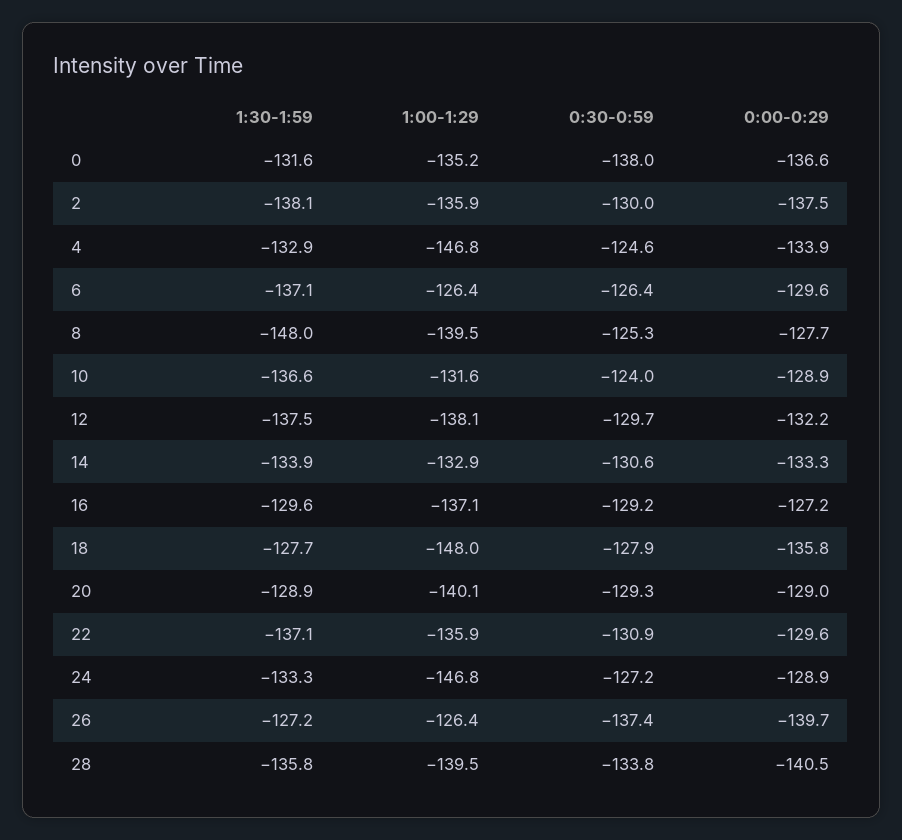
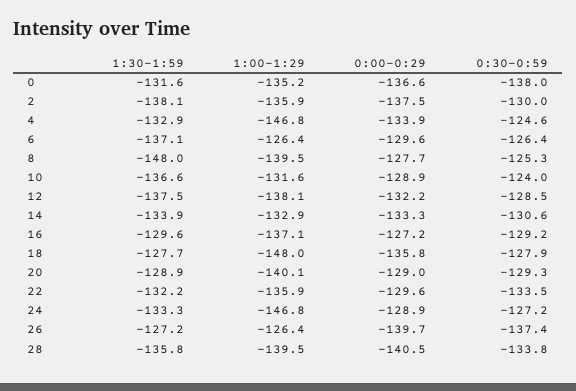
  {
    "1:30-1:59": {
      "0": -131.6,
      "2": -138.1,
      "4": -132.9,
      "6": -137.1,
      "8": -148,
      "10": -136.6,
      "12": -137.5,
      "14": -133.9,
      "16": -129.6,
      "18": -127.7,
      "20": -128.9,
-     "22": -137.1,
+     "22": -132.2,
      "24": -133.3,
      "26": -127.2,
      "28": -135.8
    },
    "1:00-1:29": {
      "0": -135.2,
      "2": -135.9,
      "4": -146.8,
      "6": -126.4,
      "8": -139.5,
      "10": -131.6,
      "12": -138.1,
      "14": -132.9,
      "16": -137.1,
      "18": -148,
      "20": -140.1,
      "22": -135.9,
      "24": -146.8,
      "26": -126.4,
      "28": -139.5
    },
    "0:30-0:59": {
      "0": -138,
      "2": -130,
      "4": -124.6,
      "6": -126.4,
      "8": -125.3,
      "10": -124,
-     "12": -129.7,
+     "12": -128.5,
      "14": -130.6,
      "16": -129.2,
      "18": -127.9,
      "20": -129.3,
-     "22": -130.9,
+     "22": -133.5,
      "24": -127.2,
      "26": -137.4,
      "28": -133.8
    },
    "0:00-0:29": {
      "0": -136.6,
      "2": -137.5,
      "4": -133.9,
      "6": -129.6,
      "8": -127.7,
      "10": -128.9,
      "12": -132.2,
      "14": -133.3,
      "16": -127.2,
      "18": -135.8,
      "20": -129,
      "22": -129.6,
      "24": -128.9,
      "26": -139.7,
      "28": -140.5
    }
  }

